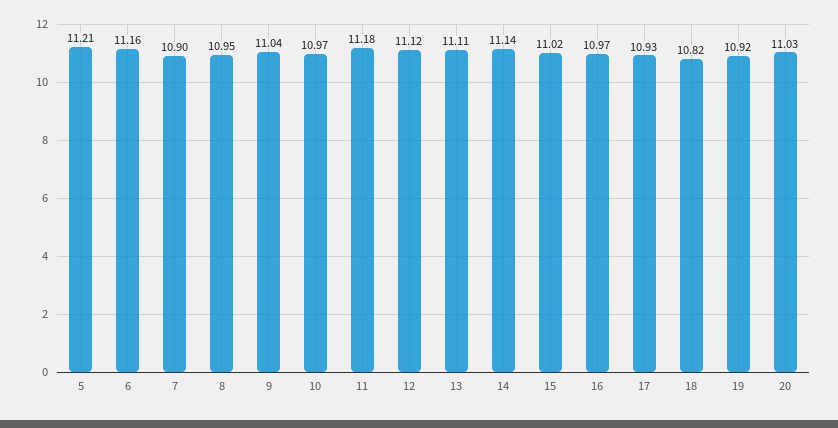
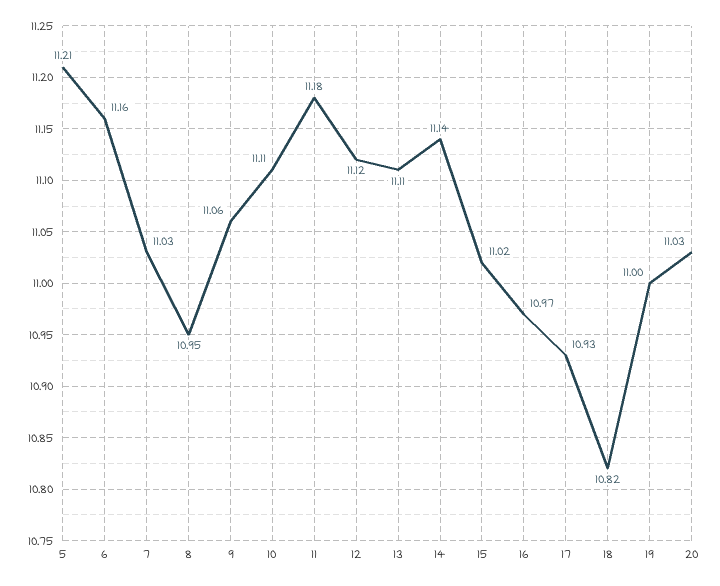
  {
    "5": 11.21,
    "6": 11.16,
-   "7": 10.9,
+   "7": 11.03,
    "8": 10.95,
-   "9": 11.04,
+   "9": 11.06,
-   "10": 10.97,
+   "10": 11.11,
    "11": 11.18,
    "12": 11.12,
    "13": 11.11,
    "14": 11.14,
    "15": 11.02,
    "16": 10.97,
    "17": 10.93,
    "18": 10.82,
-   "19": 10.92,
+   "19": 11,
    "20": 11.03
  }

